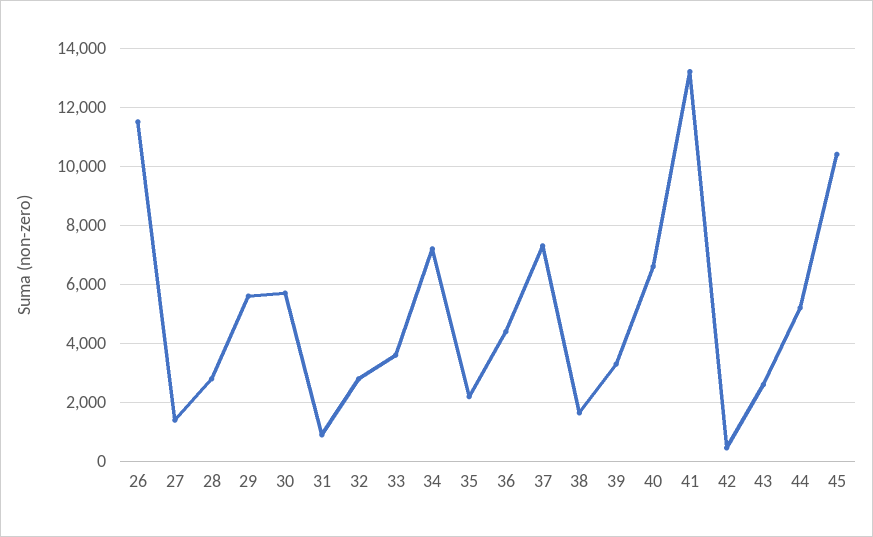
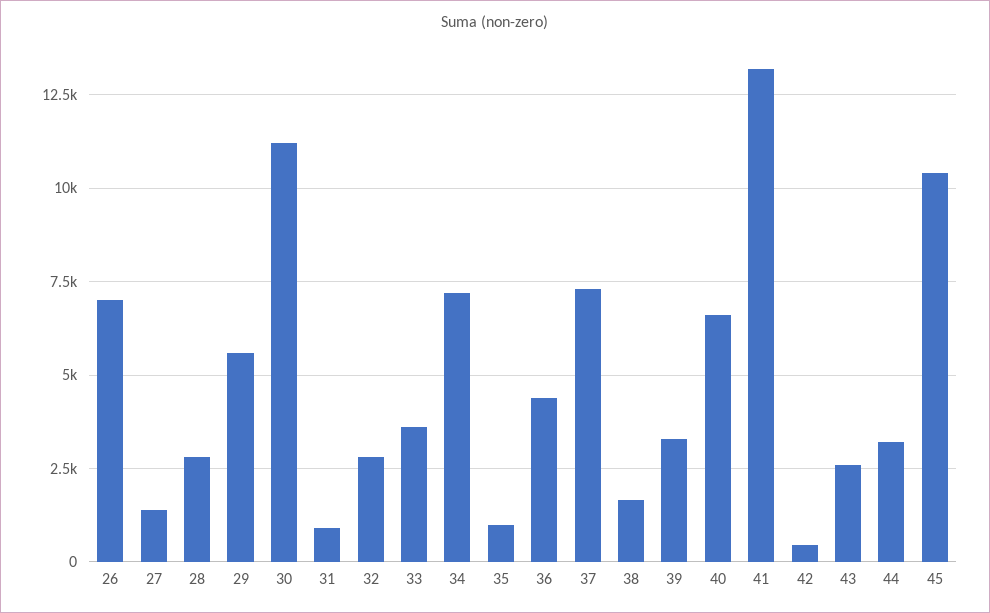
  {
-   "26": 11500,
+   "26": 7000,
    "27": 1500,
    "28": 2750,
    "29": 5500,
-   "30": 5750,
+   "30": 11250,
    "31": 1000,
    "32": 2750,
    "33": 3500,
    "34": 7250,
-   "35": 2250,
+   "35": 1000,
    "36": 4500,
    "37": 7250,
    "38": 1750,
    "39": 3250,
    "40": 6500,
    "41": 13250,
    "42": 500,
    "43": 2500,
-   "44": 5250,
+   "44": 3250,
    "45": 10500
  }

